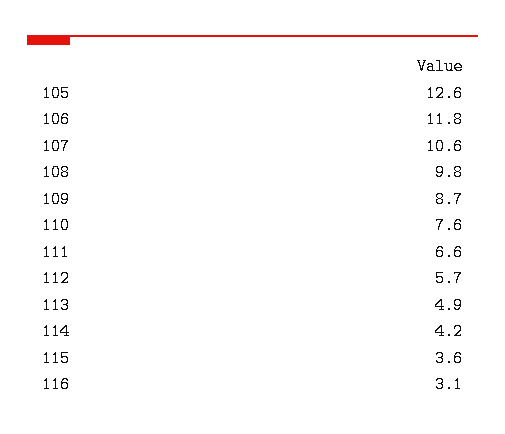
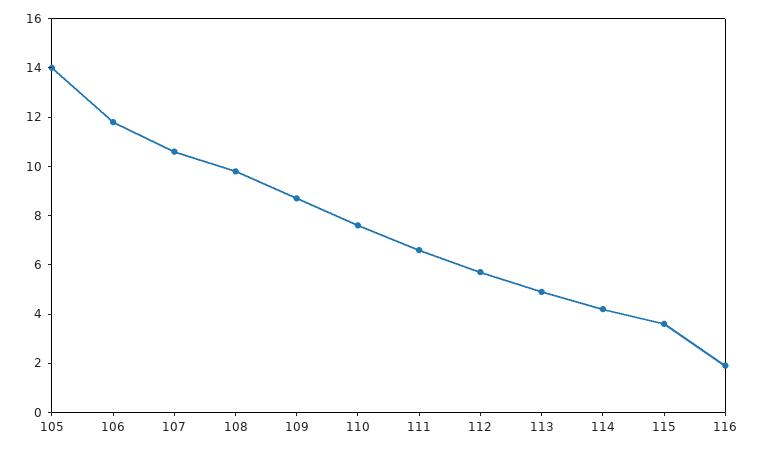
  {
-   "105": 12.6,
+   "105": 14,
    "106": 11.8,
    "107": 10.6,
    "108": 9.8,
    "109": 8.7,
    "110": 7.6,
    "111": 6.6,
    "112": 5.7,
    "113": 4.9,
    "114": 4.2,
    "115": 3.6,
-   "116": 3.1
+   "116": 2
  }

